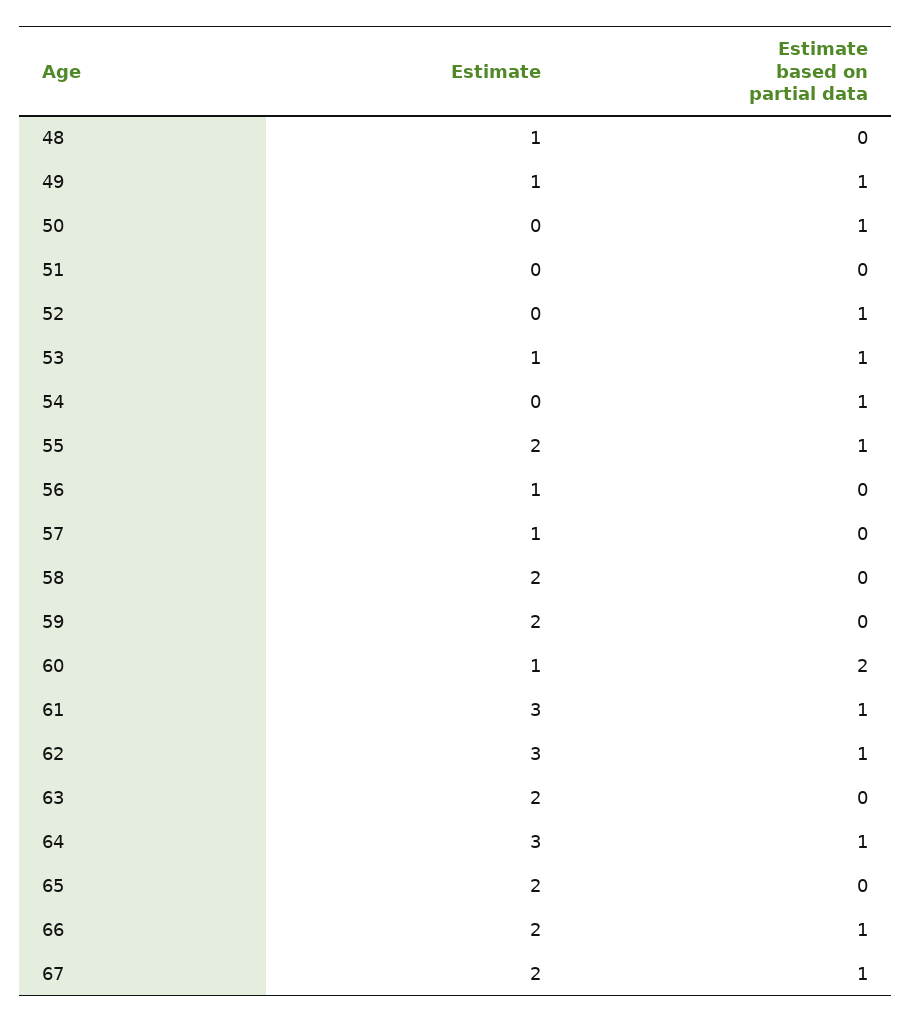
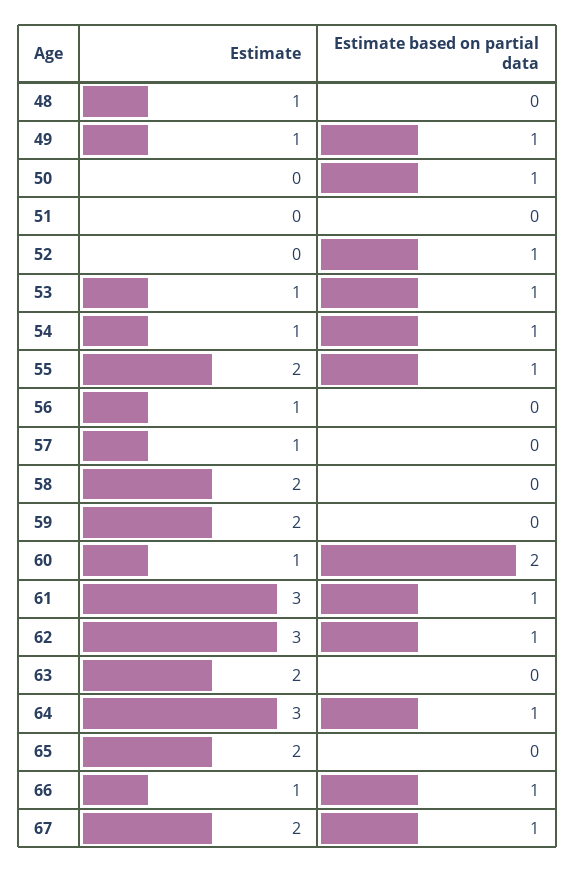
  {
    "Estimate": {
      "48": 1,
      "49": 1,
      "50": 0,
      "51": 0,
      "52": 0,
      "53": 1,
-     "54": 0,
+     "54": 1,
      "55": 2,
      "56": 1,
      "57": 1,
      "58": 2,
      "59": 2,
      "60": 1,
      "61": 3,
      "62": 3,
      "63": 2,
      "64": 3,
      "65": 2,
-     "66": 2,
+     "66": 1,
      "67": 2
    },
    "Estimate based on partial data": {
      "48": 0,
      "49": 1,
      "50": 1,
      "51": 0,
      "52": 1,
      "53": 1,
      "54": 1,
      "55": 1,
      "56": 0,
      "57": 0,
      "58": 0,
      "59": 0,
      "60": 2,
      "61": 1,
      "62": 1,
      "63": 0,
      "64": 1,
      "65": 0,
      "66": 1,
      "67": 1
    }
  }

